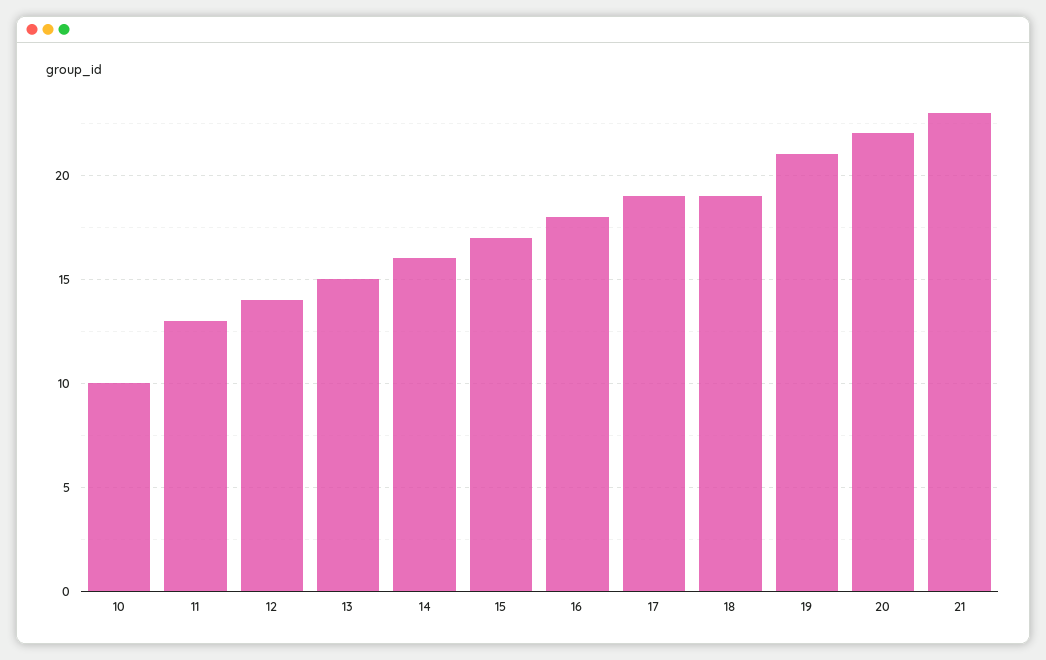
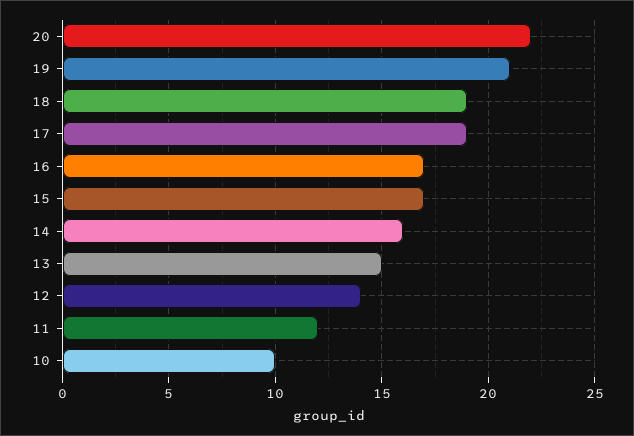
  {
    "10": 10,
-   "11": 13,
+   "11": 12,
    "12": 14,
    "13": 15,
    "14": 16,
    "15": 17,
-   "16": 18,
+   "16": 17,
    "17": 19,
    "18": 19,
    "19": 21,
-   "20": 22,
+   "20": 22
-   "21": 23
  }

